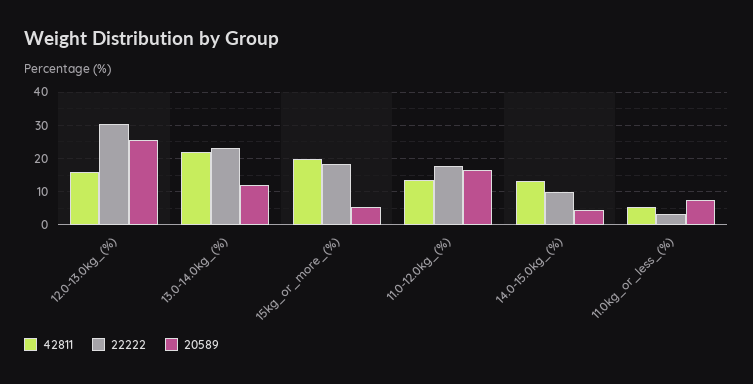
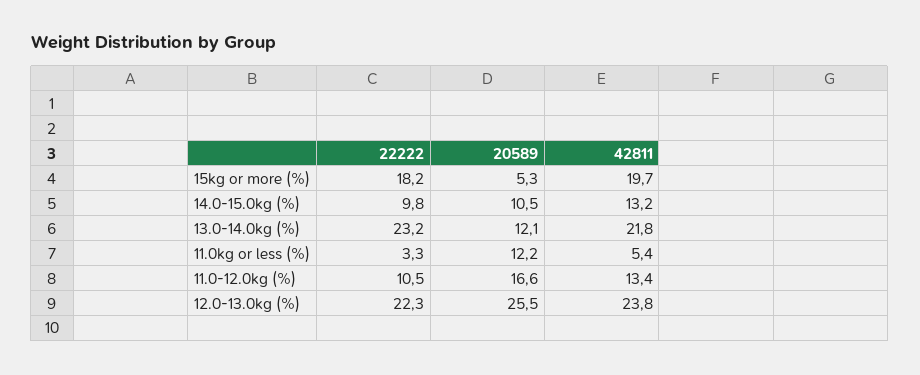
  {
    "42811": {
-     "12.0-13.0kg_(%)": 16,
+     "12.0-13.0kg_(%)": 23.8,
      "13.0-14.0kg_(%)": 21.8,
      "15kg_or_more_(%)": 19.7,
      "11.0-12.0kg_(%)": 13.4,
      "14.0-15.0kg_(%)": 13.2,
      "11.0kg_or_less_(%)": 5.4
    },
    "22222": {
-     "12.0-13.0kg_(%)": 30,
+     "12.0-13.0kg_(%)": 22.3,
      "13.0-14.0kg_(%)": 23.2,
      "15kg_or_more_(%)": 18.2,
-     "11.0-12.0kg_(%)": 18,
+     "11.0-12.0kg_(%)": 10.5,
      "14.0-15.0kg_(%)": 9.8,
      "11.0kg_or_less_(%)": 3.3
    },
    "20589": {
      "12.0-13.0kg_(%)": 25.5,
      "13.0-14.0kg_(%)": 12.1,
      "15kg_or_more_(%)": 5.3,
      "11.0-12.0kg_(%)": 16.6,
-     "14.0-15.0kg_(%)": 4,
+     "14.0-15.0kg_(%)": 10.5,
-     "11.0kg_or_less_(%)": 8
+     "11.0kg_or_less_(%)": 12.2
    }
  }

